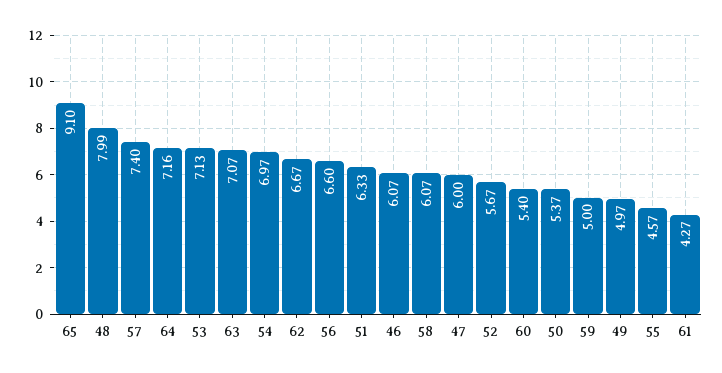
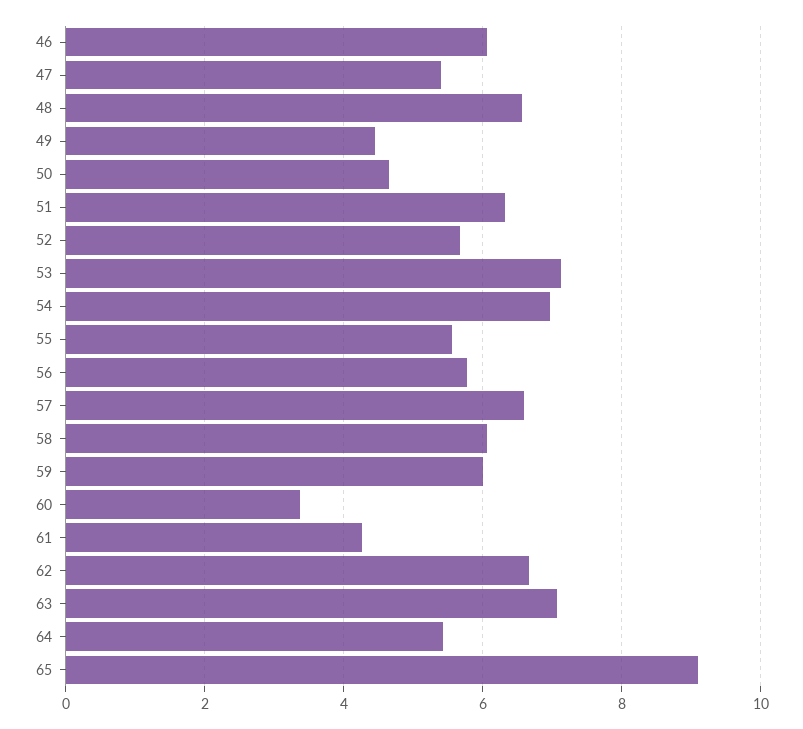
  {
    "65": 9.1,
-   "48": 7.99,
+   "48": 6.6,
-   "57": 7.4,
+   "57": 6.6,
-   "64": 7.16,
+   "64": 5.4,
    "53": 7.13,
    "63": 7.07,
    "54": 6.97,
    "62": 6.67,
-   "56": 6.6,
+   "56": 5.8,
    "51": 6.33,
    "46": 6.07,
    "58": 6.07,
-   "47": 6,
+   "47": 5.4,
    "52": 5.67,
-   "60": 5.4,
+   "60": 3.4,
-   "50": 5.37,
+   "50": 4.6,
-   "59": 5,
+   "59": 6,
-   "49": 4.97,
+   "49": 4.4,
-   "55": 4.57,
+   "55": 5.6,
    "61": 4.27
  }

